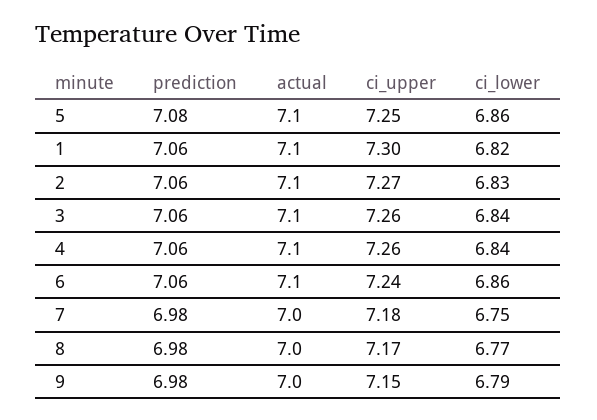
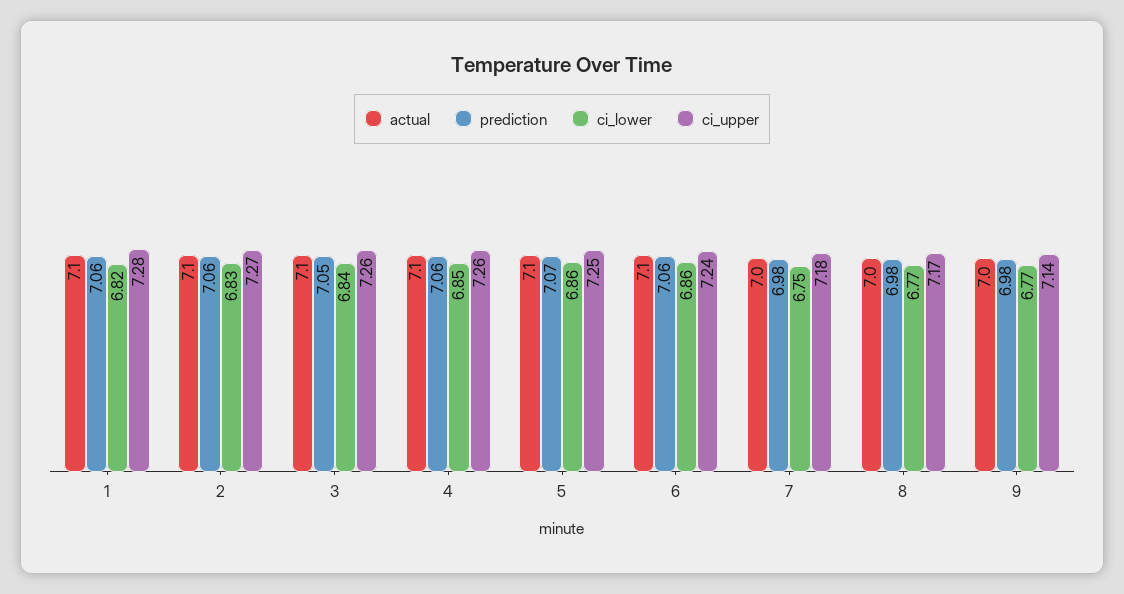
  {
    "prediction": {
-     "5": 7.08,
+     "5": 7.07,
      "1": 7.06,
      "2": 7.06,
-     "3": 7.06,
+     "3": 7.05,
      "4": 7.06,
      "6": 7.06,
      "7": 6.98,
      "8": 6.98,
      "9": 6.98
    },
    "actual": {
      "5": 7.1,
      "1": 7.1,
      "2": 7.1,
      "3": 7.1,
      "4": 7.1,
      "6": 7.1,
      "7": 7,
      "8": 7,
      "9": 7
    },
    "ci_upper": {
      "5": 7.25,
-     "1": 7.3,
+     "1": 7.28,
      "2": 7.27,
      "3": 7.26,
      "4": 7.26,
      "6": 7.24,
      "7": 7.18,
      "8": 7.17,
-     "9": 7.15
+     "9": 7.14
    },
    "ci_lower": {
      "5": 6.86,
      "1": 6.82,
      "2": 6.83,
      "3": 6.84,
-     "4": 6.84,
+     "4": 6.85,
      "6": 6.86,
      "7": 6.75,
      "8": 6.77,
-     "9": 6.79
+     "9": 6.77
    }
  }

